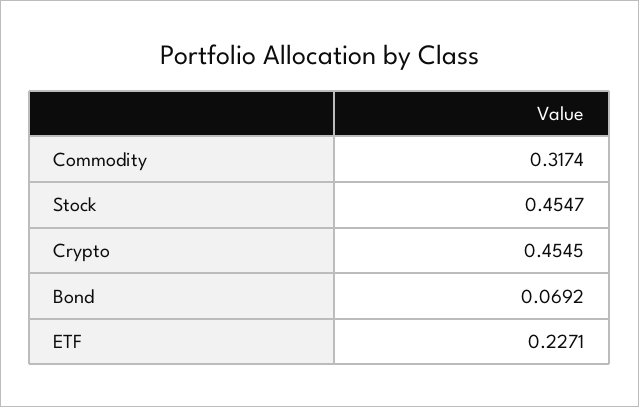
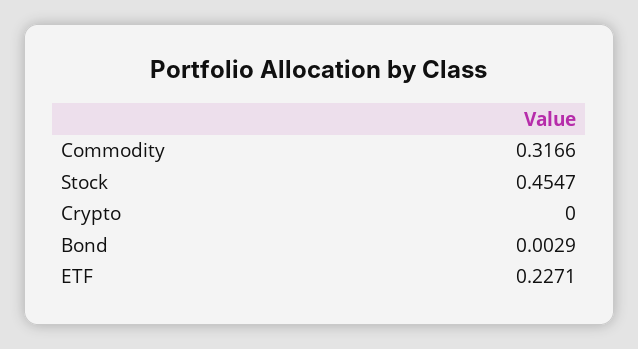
  {
-   "Commodity": 0.3174,
+   "Commodity": 0.3166,
    "Stock": 0.4547,
-   "Crypto": 0.4545,
+   "Crypto": 0,
-   "Bond": 0.0692,
+   "Bond": 0.0029,
    "ETF": 0.2271
  }

